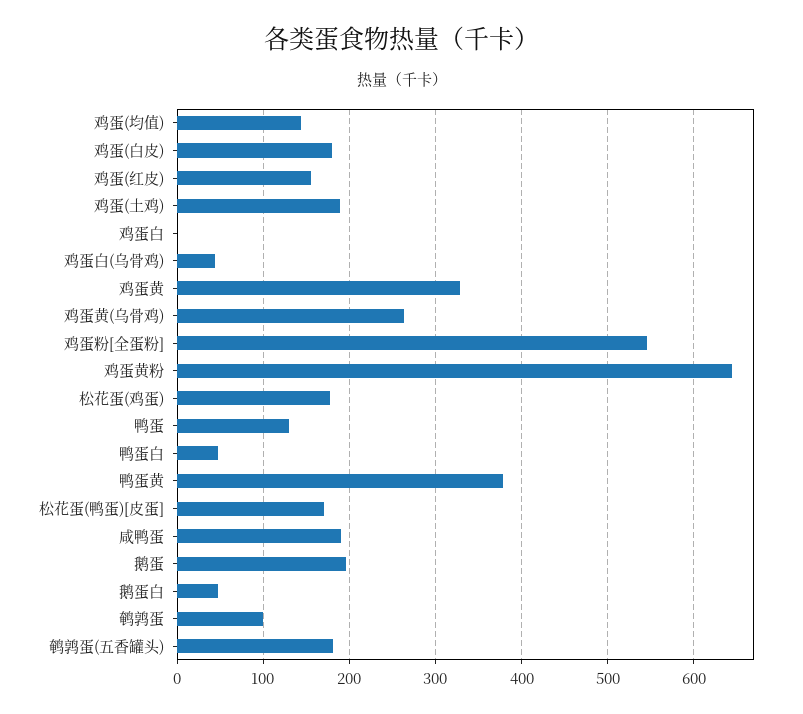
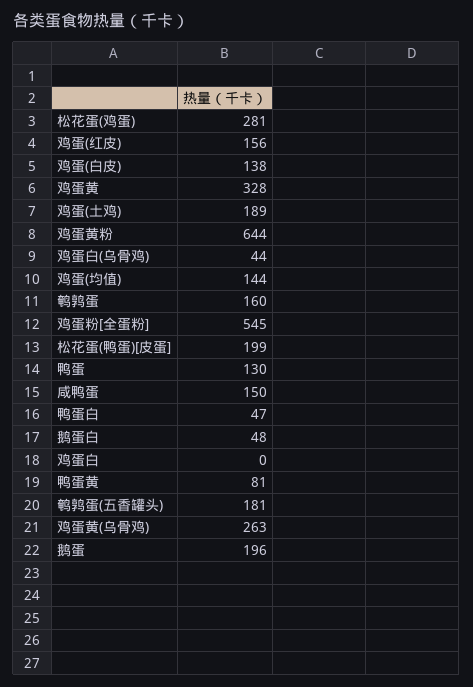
  {
    "鸡蛋(均值)": 144,
-   "鸡蛋(白皮)": 180,
+   "鸡蛋(白皮)": 138,
    "鸡蛋(红皮)": 156,
    "鸡蛋(土鸡)": 189,
    "鸡蛋白": 0,
    "鸡蛋白(乌骨鸡)": 44,
    "鸡蛋黄": 328,
    "鸡蛋黄(乌骨鸡)": 263,
    "鸡蛋粉[全蛋粉]": 545,
    "鸡蛋黄粉": 644,
-   "松花蛋(鸡蛋)": 180,
+   "松花蛋(鸡蛋)": 281,
    "鸭蛋": 130,
    "鸭蛋白": 47,
-   "鸭蛋黄": 380,
+   "鸭蛋黄": 81,
-   "松花蛋(鸭蛋)[皮蛋]": 170,
+   "松花蛋(鸭蛋)[皮蛋]": 199,
-   "咸鸭蛋": 190,
+   "咸鸭蛋": 150,
    "鹅蛋": 196,
    "鹅蛋白": 48,
-   "鹌鹑蛋": 100,
+   "鹌鹑蛋": 160,
    "鹌鹑蛋(五香罐头)": 181
  }

